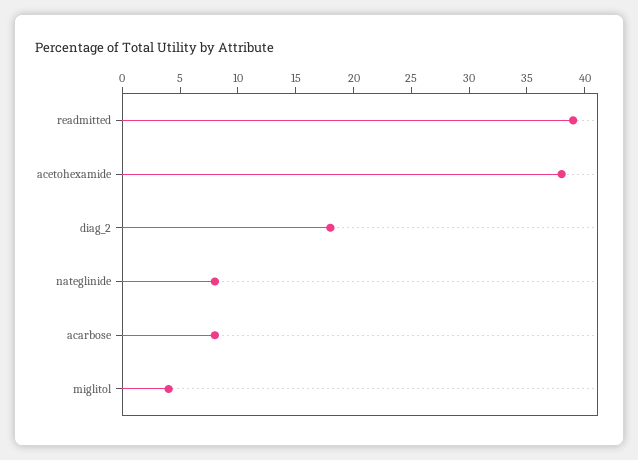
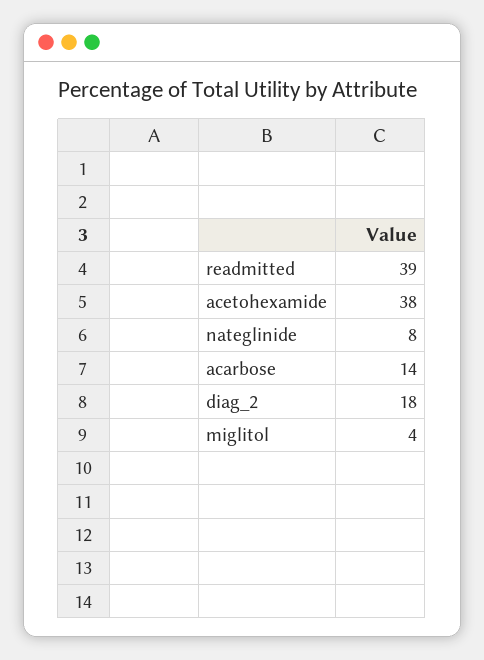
  {
    "readmitted": 39,
    "acetohexamide": 38,
    "diag_2": 18,
    "nateglinide": 8,
-   "acarbose": 8,
+   "acarbose": 14,
    "miglitol": 4
  }

